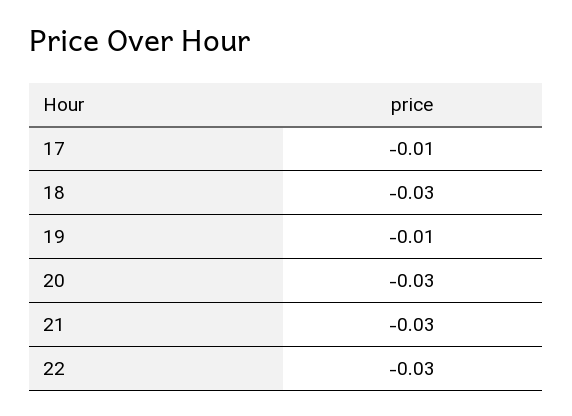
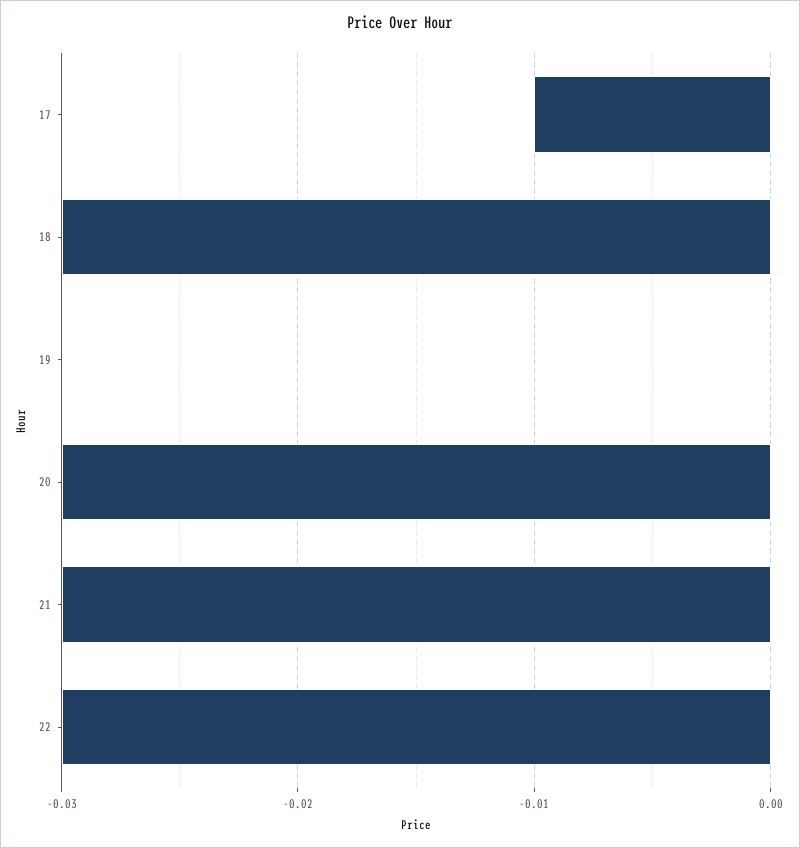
  {
    "17": -0.01,
    "18": -0.03,
-   "19": -0.01,
+   "19": 0,
    "20": -0.03,
    "21": -0.03,
    "22": -0.03
  }

